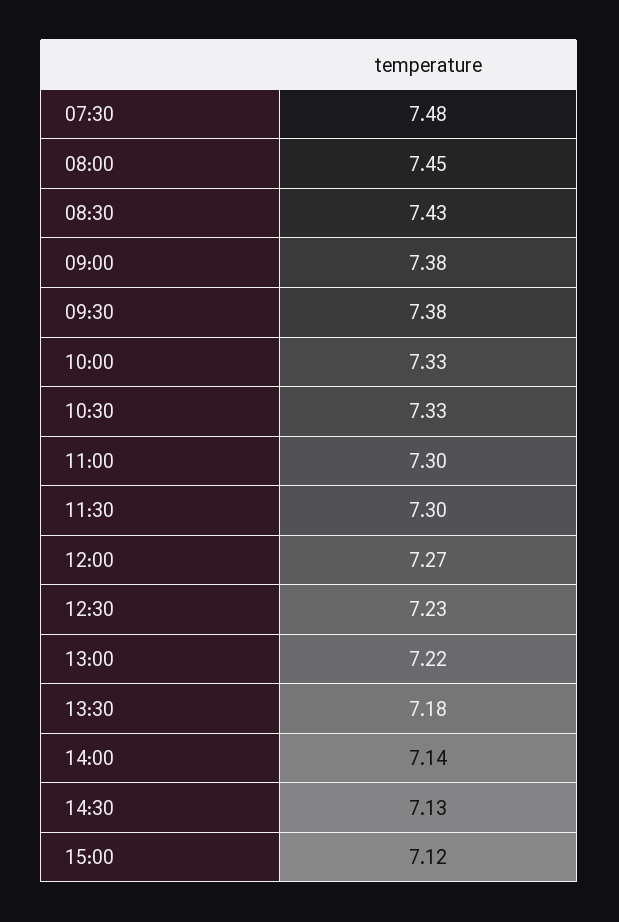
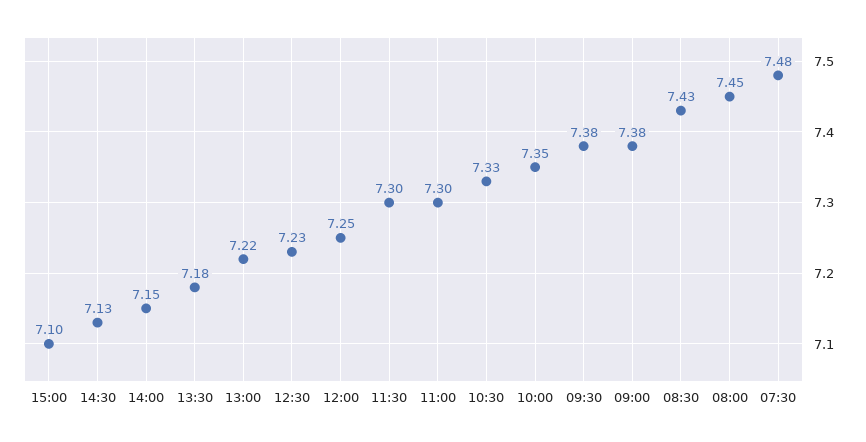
  {
    "07:30": 7.48,
    "08:00": 7.45,
    "08:30": 7.43,
    "09:00": 7.38,
    "09:30": 7.38,
-   "10:00": 7.33,
+   "10:00": 7.35,
    "10:30": 7.33,
    "11:00": 7.3,
    "11:30": 7.3,
-   "12:00": 7.27,
+   "12:00": 7.25,
    "12:30": 7.23,
    "13:00": 7.22,
    "13:30": 7.18,
-   "14:00": 7.14,
+   "14:00": 7.15,
    "14:30": 7.13,
-   "15:00": 7.12
+   "15:00": 7.1
  }

